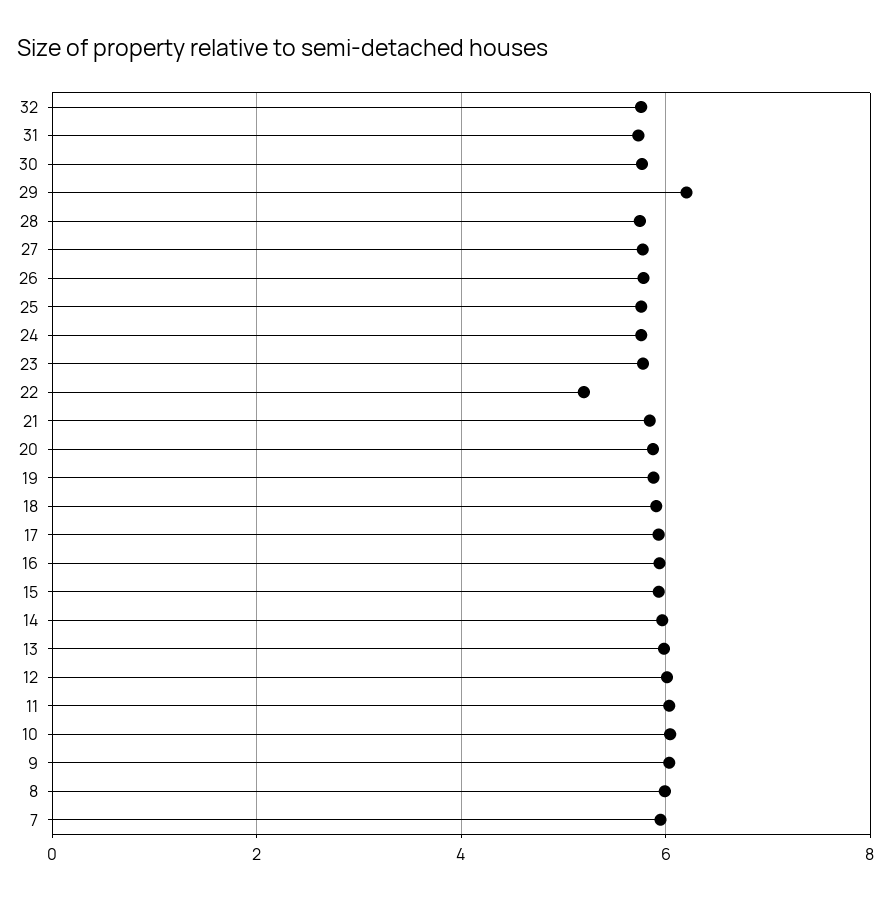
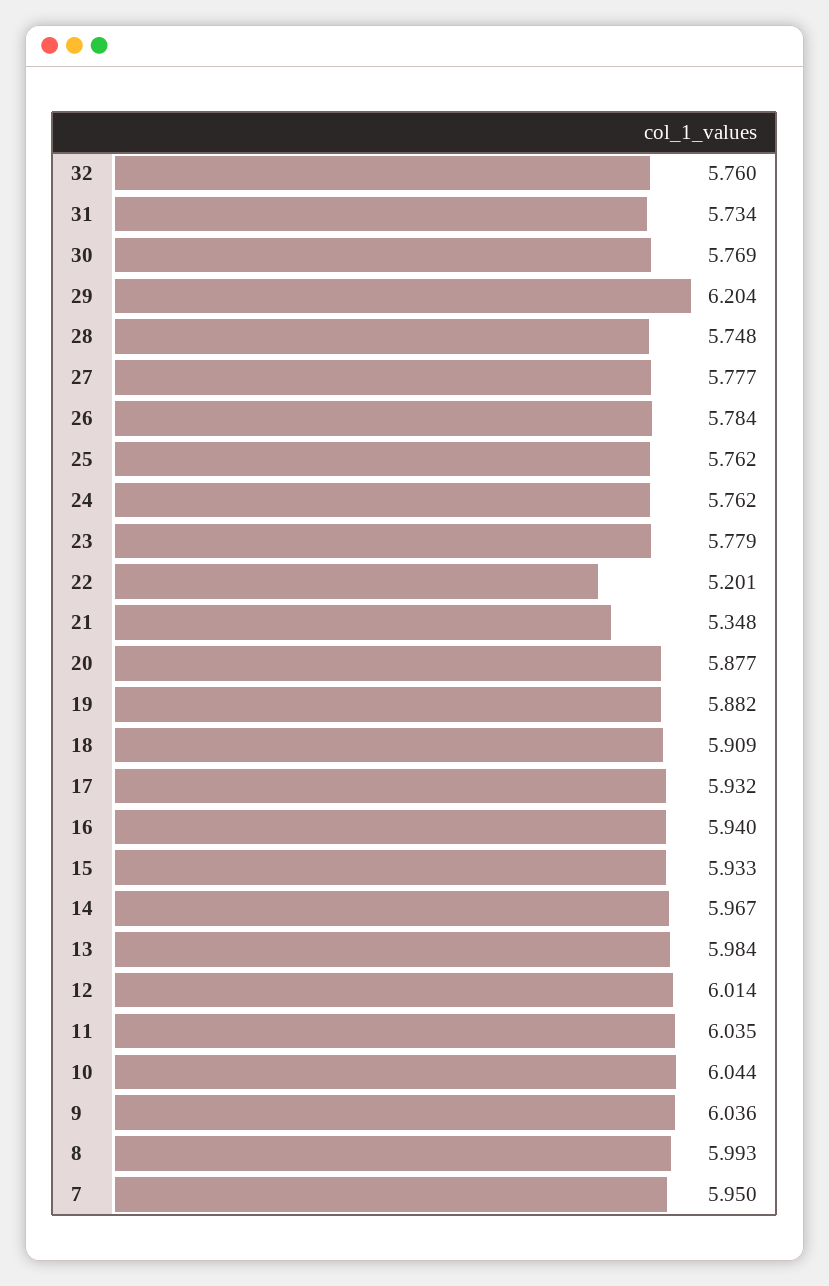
  {
    "32": 5.76,
    "31": 5.734,
    "30": 5.769,
    "29": 6.204,
    "28": 5.748,
    "27": 5.777,
    "26": 5.784,
    "25": 5.762,
    "24": 5.762,
    "23": 5.779,
    "22": 5.201,
-   "21": 5.8,
+   "21": 5.348,
    "20": 5.877,
    "19": 5.882,
    "18": 5.909,
    "17": 5.932,
    "16": 5.94,
    "15": 5.933,
    "14": 5.967,
    "13": 5.984,
    "12": 6.014,
    "11": 6.035,
    "10": 6.044,
    "9": 6.036,
    "8": 5.993,
    "7": 5.95
  }

